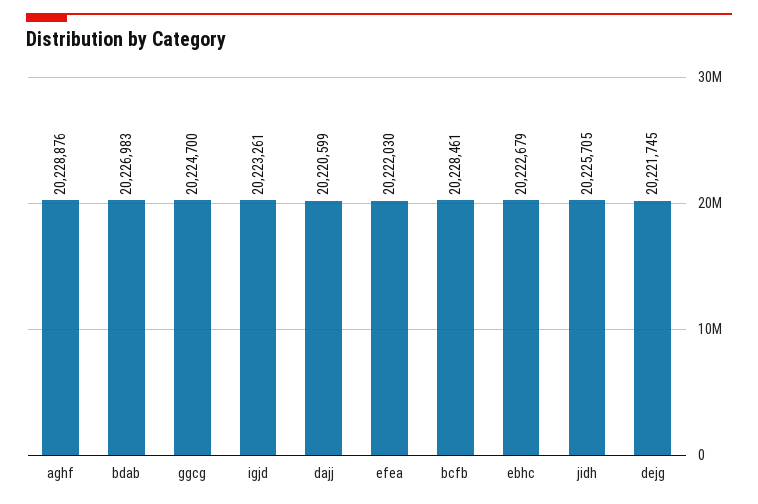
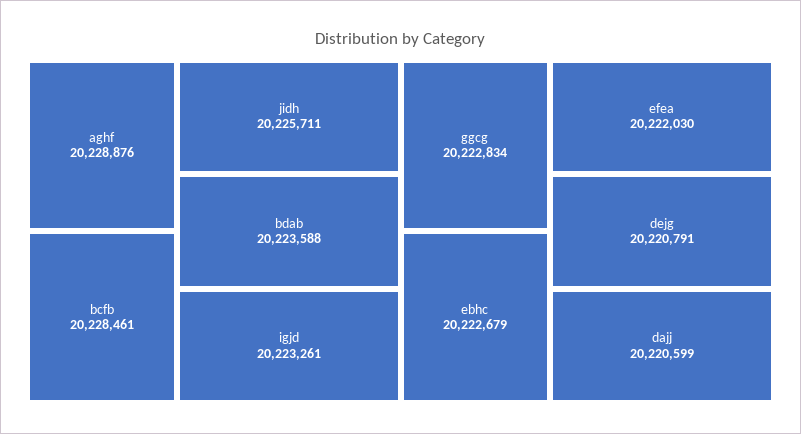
  {
    "aghf": 20228876,
-   "bdab": 20226983,
+   "bdab": 20223588,
-   "ggcg": 20224700,
+   "ggcg": 20222834,
    "igjd": 20223261,
    "dajj": 20220599,
    "efea": 20222030,
    "bcfb": 20228461,
    "ebhc": 20222679,
-   "jidh": 20225705,
+   "jidh": 20225711,
-   "dejg": 20221745
+   "dejg": 20220791
  }

